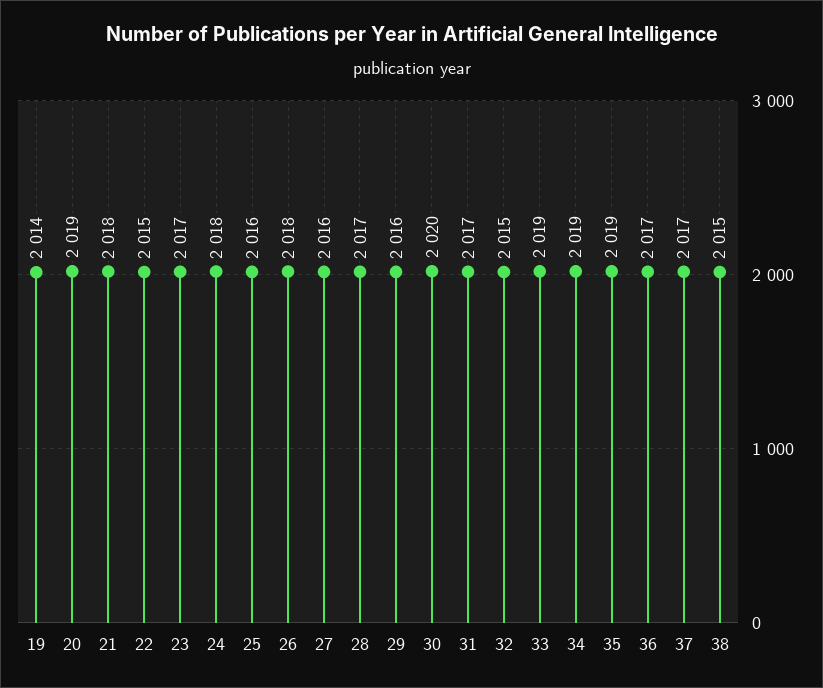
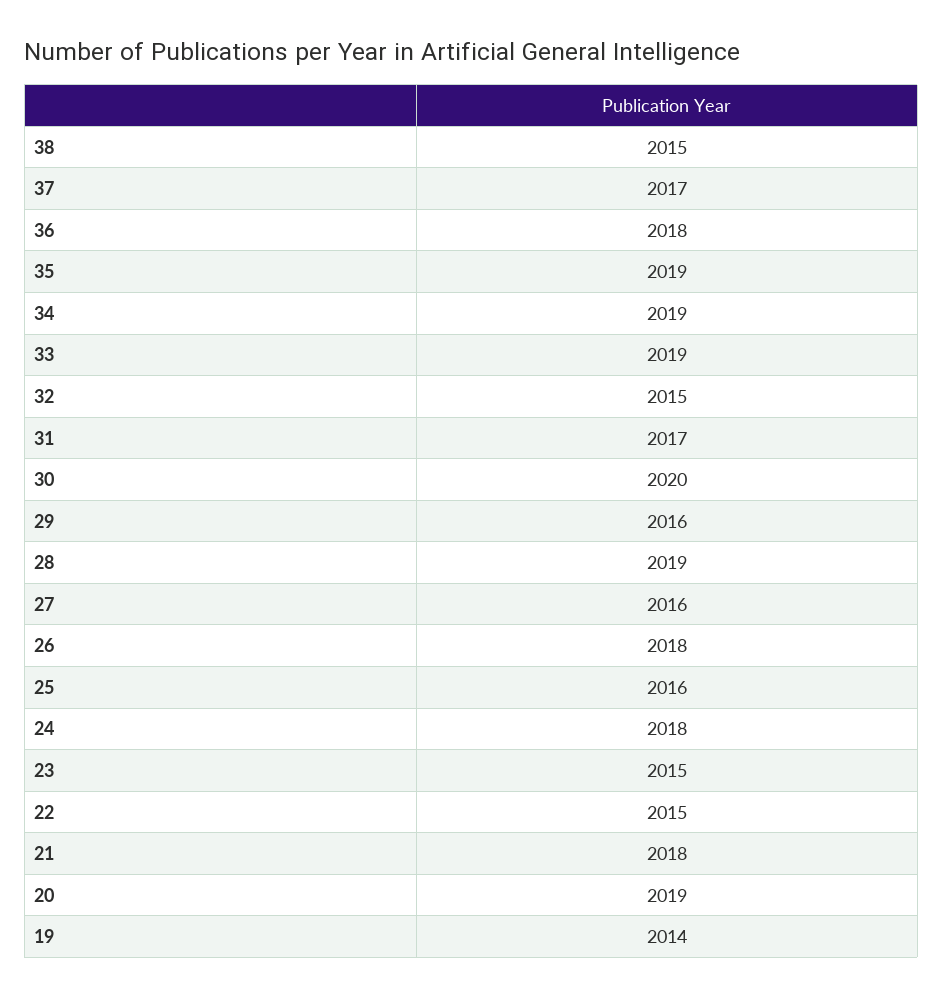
  {
    "19": 2014,
    "20": 2019,
    "21": 2018,
    "22": 2015,
-   "23": 2017,
+   "23": 2015,
    "24": 2018,
    "25": 2016,
    "26": 2018,
    "27": 2016,
-   "28": 2017,
+   "28": 2019,
    "29": 2016,
    "30": 2020,
    "31": 2017,
    "32": 2015,
    "33": 2019,
    "34": 2019,
    "35": 2019,
-   "36": 2017,
+   "36": 2018,
    "37": 2017,
    "38": 2015
  }

